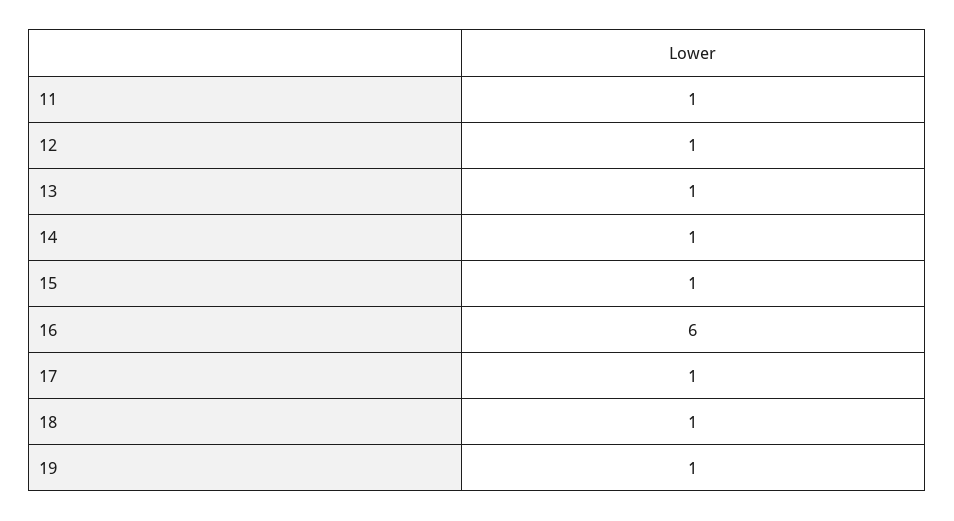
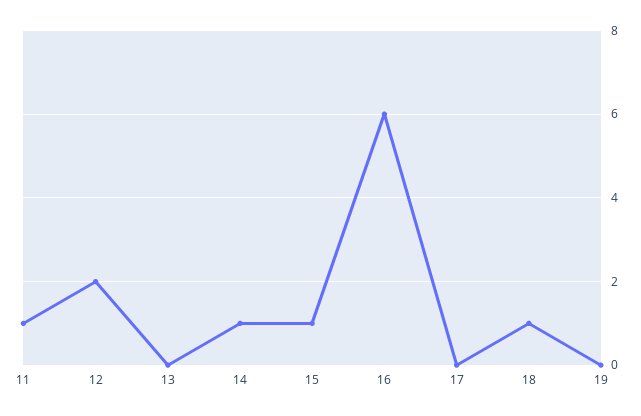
  {
    "11": 1,
-   "12": 1,
+   "12": 2,
-   "13": 1,
+   "13": 0,
    "14": 1,
    "15": 1,
    "16": 6,
-   "17": 1,
+   "17": 0,
    "18": 1,
-   "19": 1
+   "19": 0
  }

